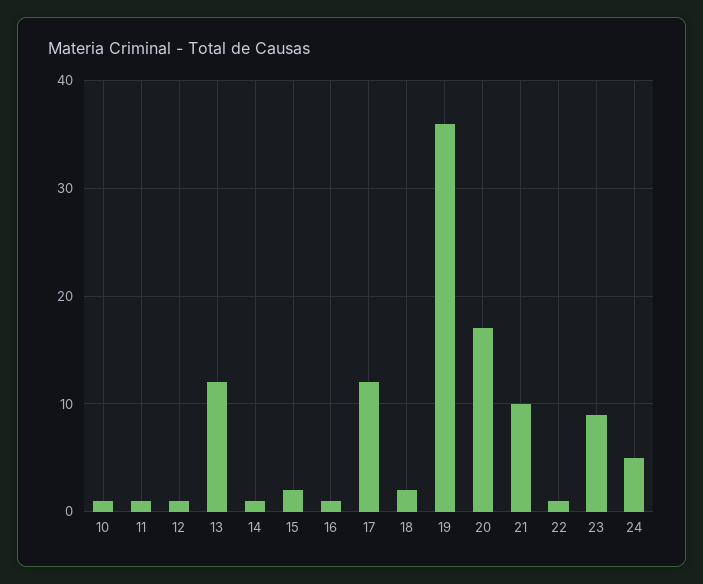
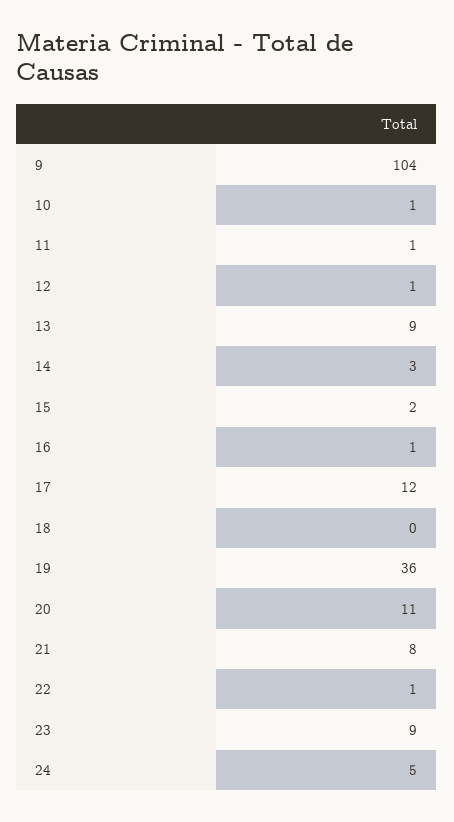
  {
    "10": 1,
    "11": 1,
    "12": 1,
-   "13": 12,
+   "13": 9,
-   "14": 1,
+   "14": 3,
    "15": 2,
    "16": 1,
    "17": 12,
-   "18": 2,
+   "18": 0,
    "19": 36,
-   "20": 17,
+   "20": 11,
-   "21": 10,
+   "21": 8,
    "22": 1,
    "23": 9,
-   "24": 5
+   "24": 5,
+   "9": 104
  }

